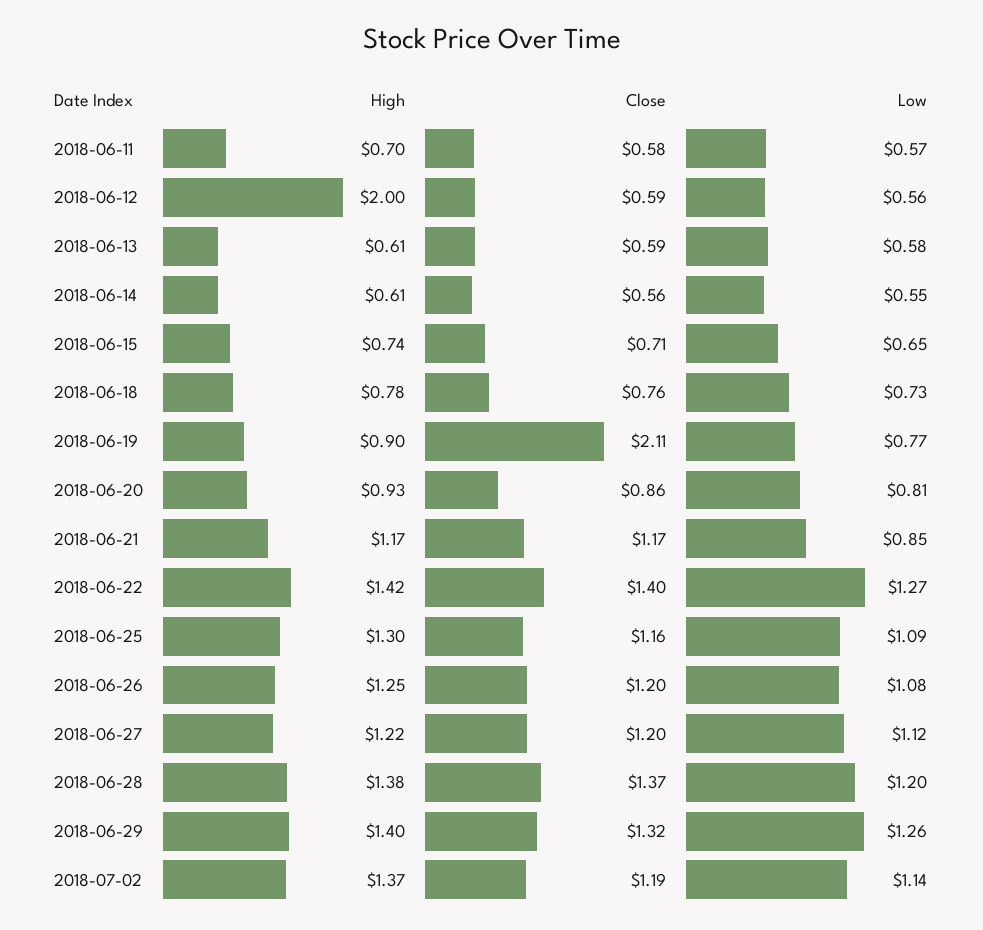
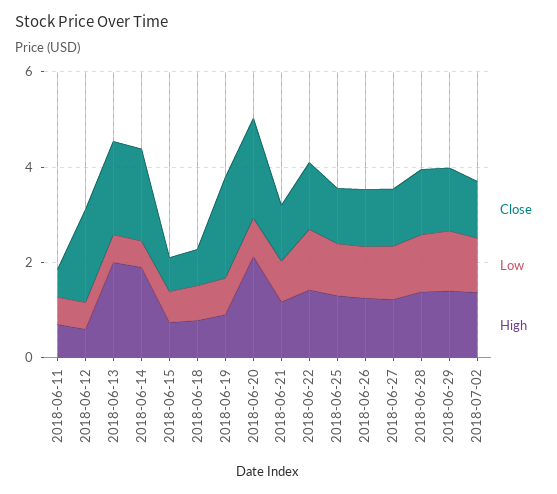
  {
    "High": {
      "2018-06-11": 0.7,
-     "2018-06-12": 2,
+     "2018-06-12": 0.5,
-     "2018-06-13": 0.61,
+     "2018-06-13": 2,
-     "2018-06-14": 0.61,
+     "2018-06-14": 2,
      "2018-06-15": 0.74,
      "2018-06-18": 0.78,
      "2018-06-19": 0.9,
-     "2018-06-20": 0.93,
+     "2018-06-20": 2,
      "2018-06-21": 1.17,
      "2018-06-22": 1.42,
      "2018-06-25": 1.3,
      "2018-06-26": 1.25,
      "2018-06-27": 1.22,
      "2018-06-28": 1.38,
      "2018-06-29": 1.4,
      "2018-07-02": 1.37
    },
    "Close": {
      "2018-06-11": 0.58,
-     "2018-06-12": 0.59,
+     "2018-06-12": 2,
-     "2018-06-13": 0.59,
+     "2018-06-13": 2,
-     "2018-06-14": 0.56,
+     "2018-06-14": 2,
      "2018-06-15": 0.71,
      "2018-06-18": 0.76,
      "2018-06-19": 2.11,
-     "2018-06-20": 0.86,
+     "2018-06-20": 2,
      "2018-06-21": 1.17,
      "2018-06-22": 1.4,
      "2018-06-25": 1.16,
      "2018-06-26": 1.2,
      "2018-06-27": 1.2,
      "2018-06-28": 1.37,
      "2018-06-29": 1.32,
      "2018-07-02": 1.19
    },
    "Low": {
      "2018-06-11": 0.57,
      "2018-06-12": 0.56,
      "2018-06-13": 0.58,
      "2018-06-14": 0.55,
      "2018-06-15": 0.65,
      "2018-06-18": 0.73,
      "2018-06-19": 0.77,
      "2018-06-20": 0.81,
      "2018-06-21": 0.85,
      "2018-06-22": 1.27,
      "2018-06-25": 1.09,
      "2018-06-26": 1.08,
      "2018-06-27": 1.12,
      "2018-06-28": 1.2,
      "2018-06-29": 1.26,
      "2018-07-02": 1.14
    }
  }

